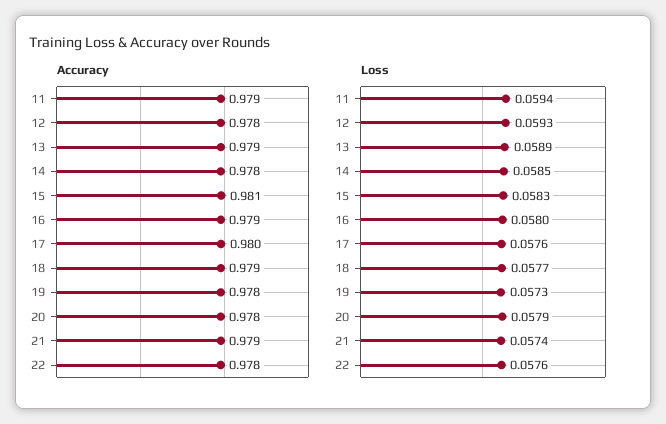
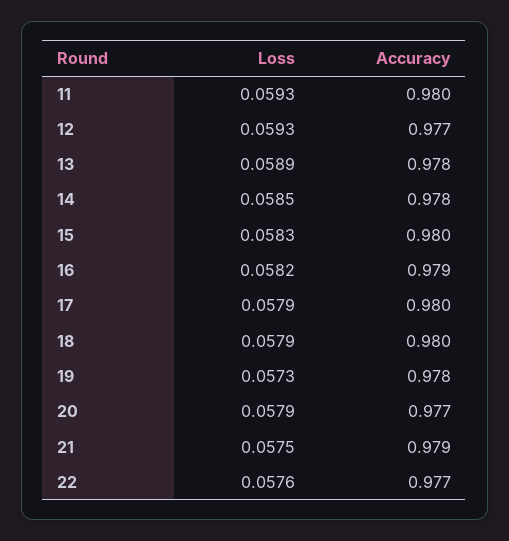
  {
    "Accuracy": {
-     "11": 0.979,
+     "11": 0.98,
-     "12": 0.978,
+     "12": 0.977,
-     "13": 0.979,
+     "13": 0.978,
      "14": 0.978,
-     "15": 0.981,
+     "15": 0.98,
      "16": 0.979,
      "17": 0.98,
-     "18": 0.979,
+     "18": 0.98,
      "19": 0.978,
-     "20": 0.978,
+     "20": 0.977,
      "21": 0.979,
-     "22": 0.978
+     "22": 0.977
    },
    "Loss": {
-     "11": 0.0594,
+     "11": 0.0593,
      "12": 0.0593,
      "13": 0.0589,
      "14": 0.0585,
      "15": 0.0583,
-     "16": 0.058,
+     "16": 0.0582,
-     "17": 0.0576,
+     "17": 0.0579,
-     "18": 0.0577,
+     "18": 0.0579,
      "19": 0.0573,
      "20": 0.0579,
-     "21": 0.0574,
+     "21": 0.0575,
      "22": 0.0576
    }
  }

